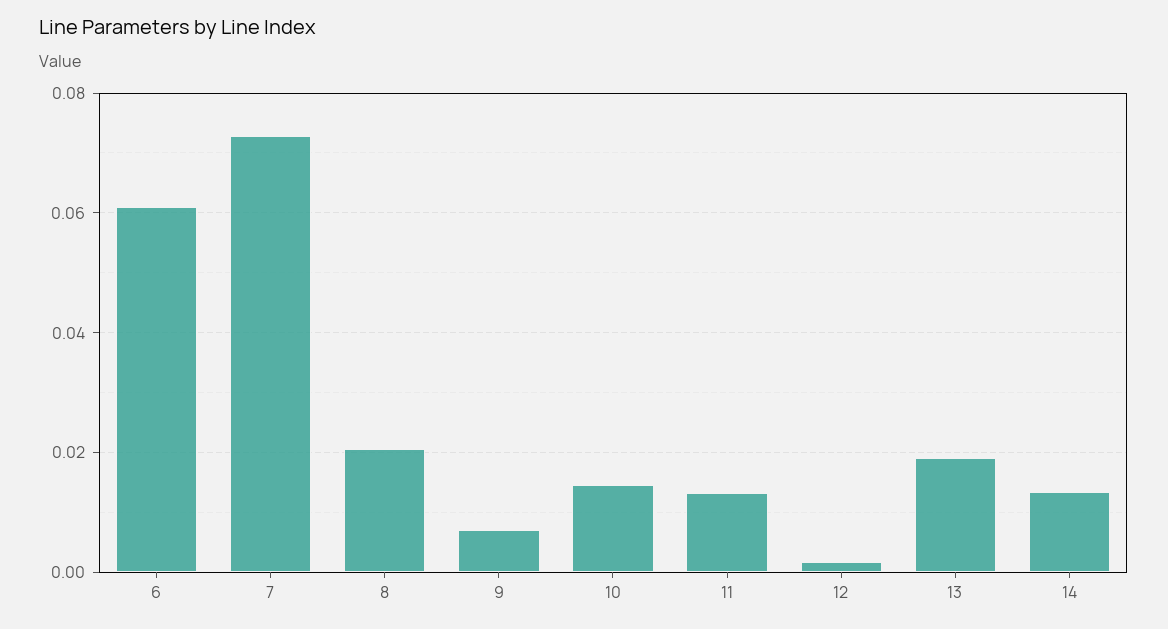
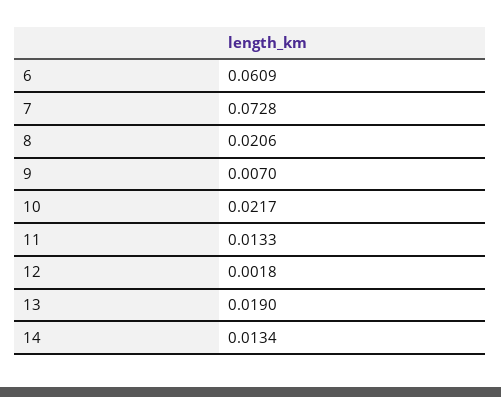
  {
    "6": 0.0609,
    "7": 0.0728,
    "8": 0.0206,
    "9": 0.007,
-   "10": 0.014,
+   "10": 0.0217,
    "11": 0.0133,
    "12": 0.0018,
    "13": 0.019,
    "14": 0.0134
  }

